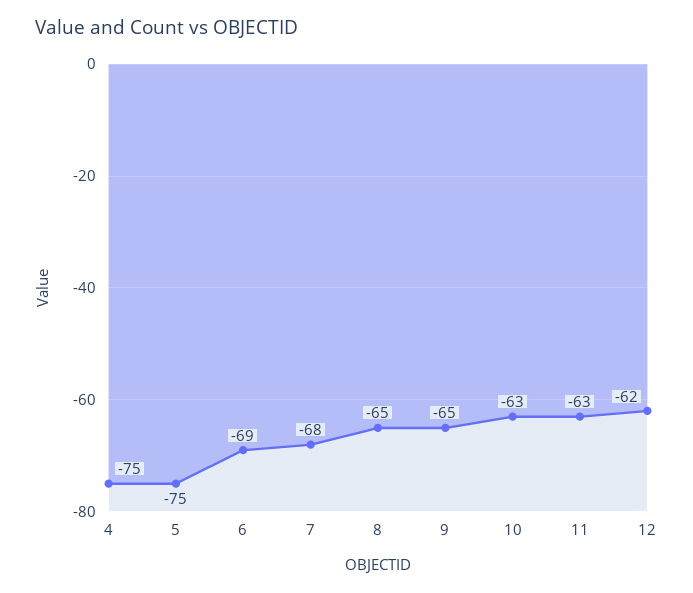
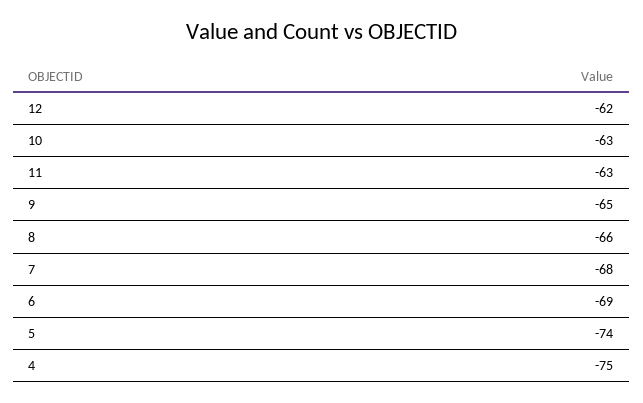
  {
    "4": -75,
-   "5": -75,
+   "5": -74,
    "6": -69,
    "7": -68,
-   "8": -65,
+   "8": -66,
    "9": -65,
    "10": -63,
    "11": -63,
    "12": -62
  }

